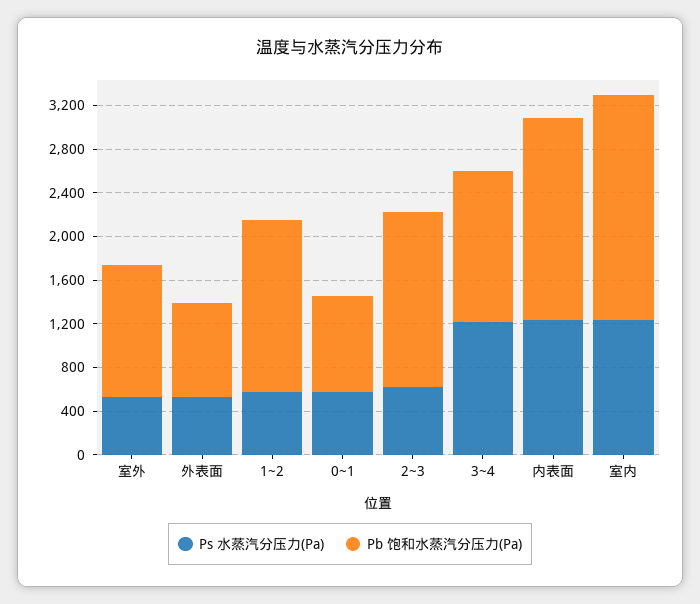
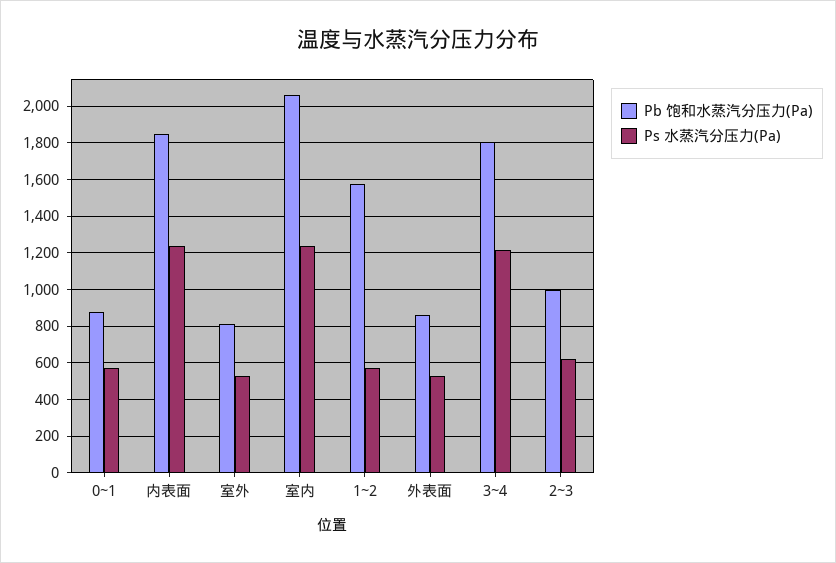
  {
    "Ps 水蒸汽分压力(Pa)": {
      "室外": 550,
      "外表面": 550,
      "1~2": 550,
      "0~1": 550,
      "2~3": 600,
      "3~4": 1200,
      "内表面": 1250,
      "室内": 1250
    },
    "Pb 饱和水蒸汽分压力(Pa)": {
-     "室外": 1200,
+     "室外": 800,
      "外表面": 850,
      "1~2": 1600,
      "0~1": 900,
-     "2~3": 1600,
+     "2~3": 1000,
-     "3~4": 1400,
+     "3~4": 1800,
      "内表面": 1850,
      "室内": 2050
    }
  }

